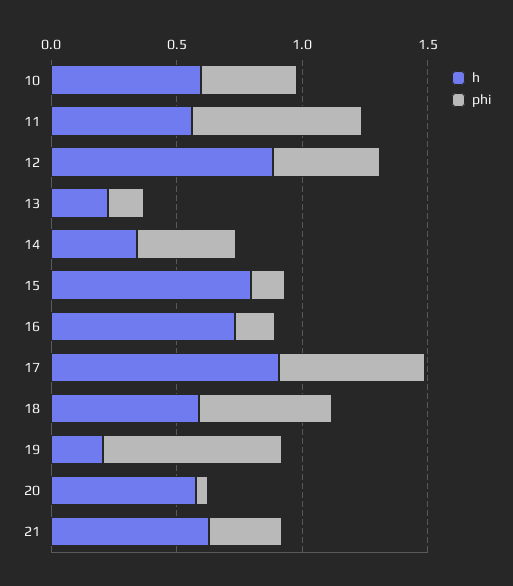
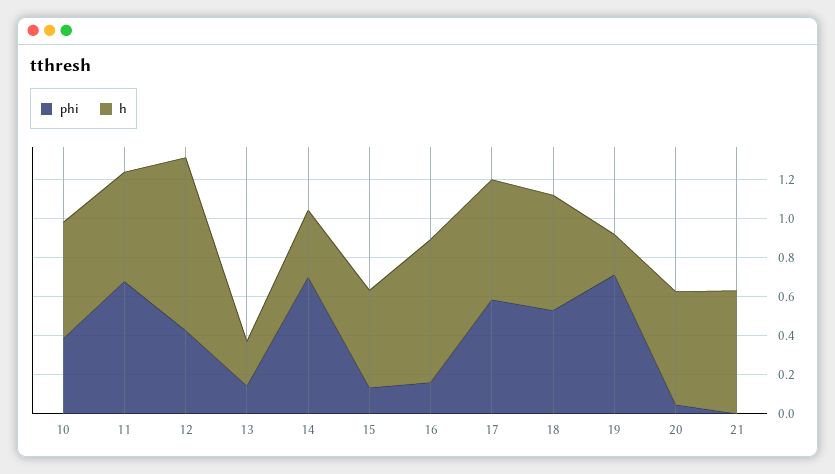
  {
    "h": {
      "10": 0.6,
      "11": 0.55,
      "12": 0.9,
      "13": 0.25,
      "14": 0.35,
-     "15": 0.8,
+     "15": 0.5,
      "16": 0.75,
-     "17": 0.9,
+     "17": 0.6,
      "18": 0.6,
      "19": 0.2,
      "20": 0.6,
      "21": 0.65
    },
    "phi": {
      "10": 0.4,
      "11": 0.7,
      "12": 0.45,
      "13": 0.15,
-     "14": 0.4,
+     "14": 0.7,
      "15": 0.15,
      "16": 0.15,
      "17": 0.6,
      "18": 0.55,
      "19": 0.7,
      "20": 0.05,
-     "21": 0.3
+     "21": 0
    }
  }

